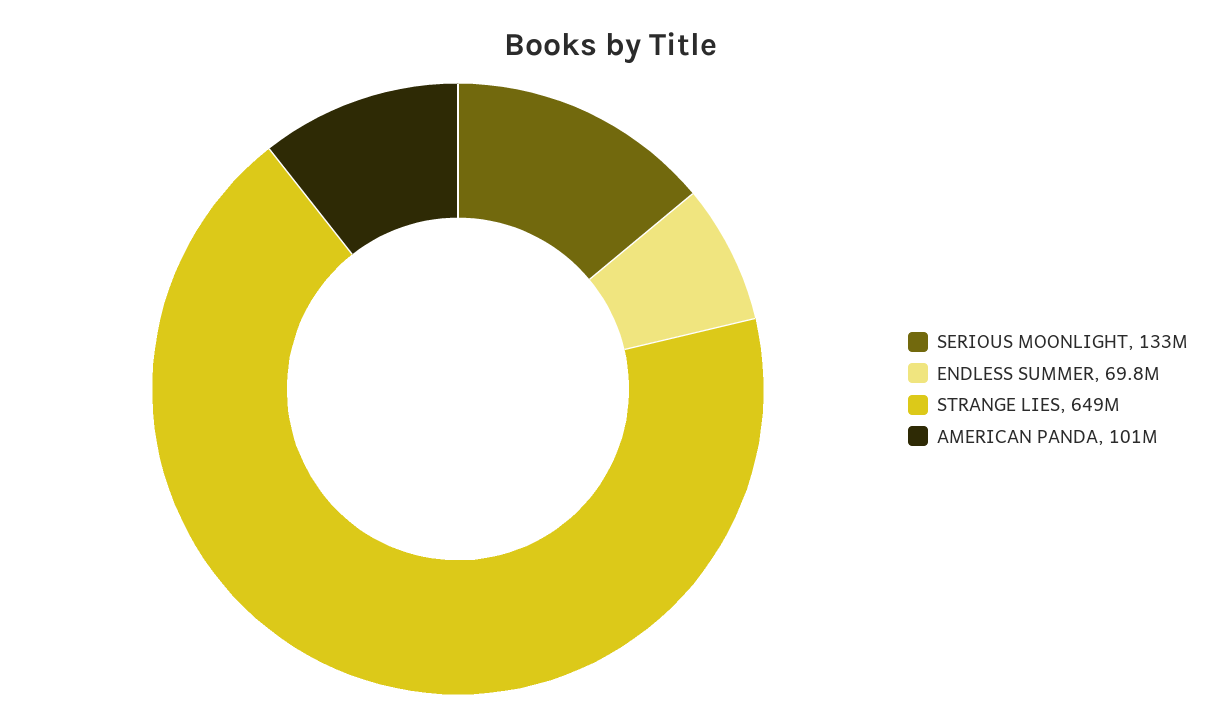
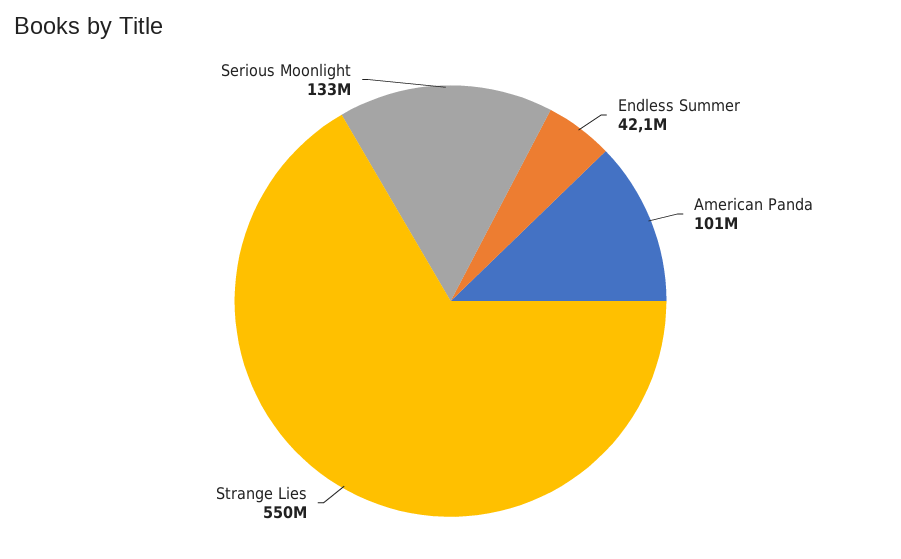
  {
    "SERIOUS MOONLIGHT": 133000000,
-   "ENDLESS SUMMER": 69800000,
+   "ENDLESS SUMMER": 42100000,
-   "STRANGE LIES": 649000000,
+   "STRANGE LIES": 550000000,
    "AMERICAN PANDA": 101000000
  }

